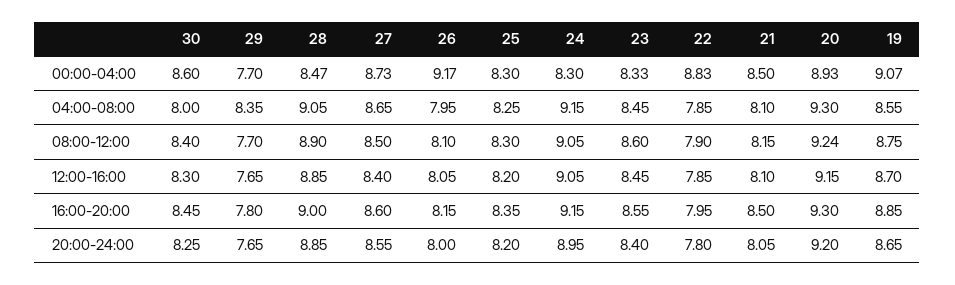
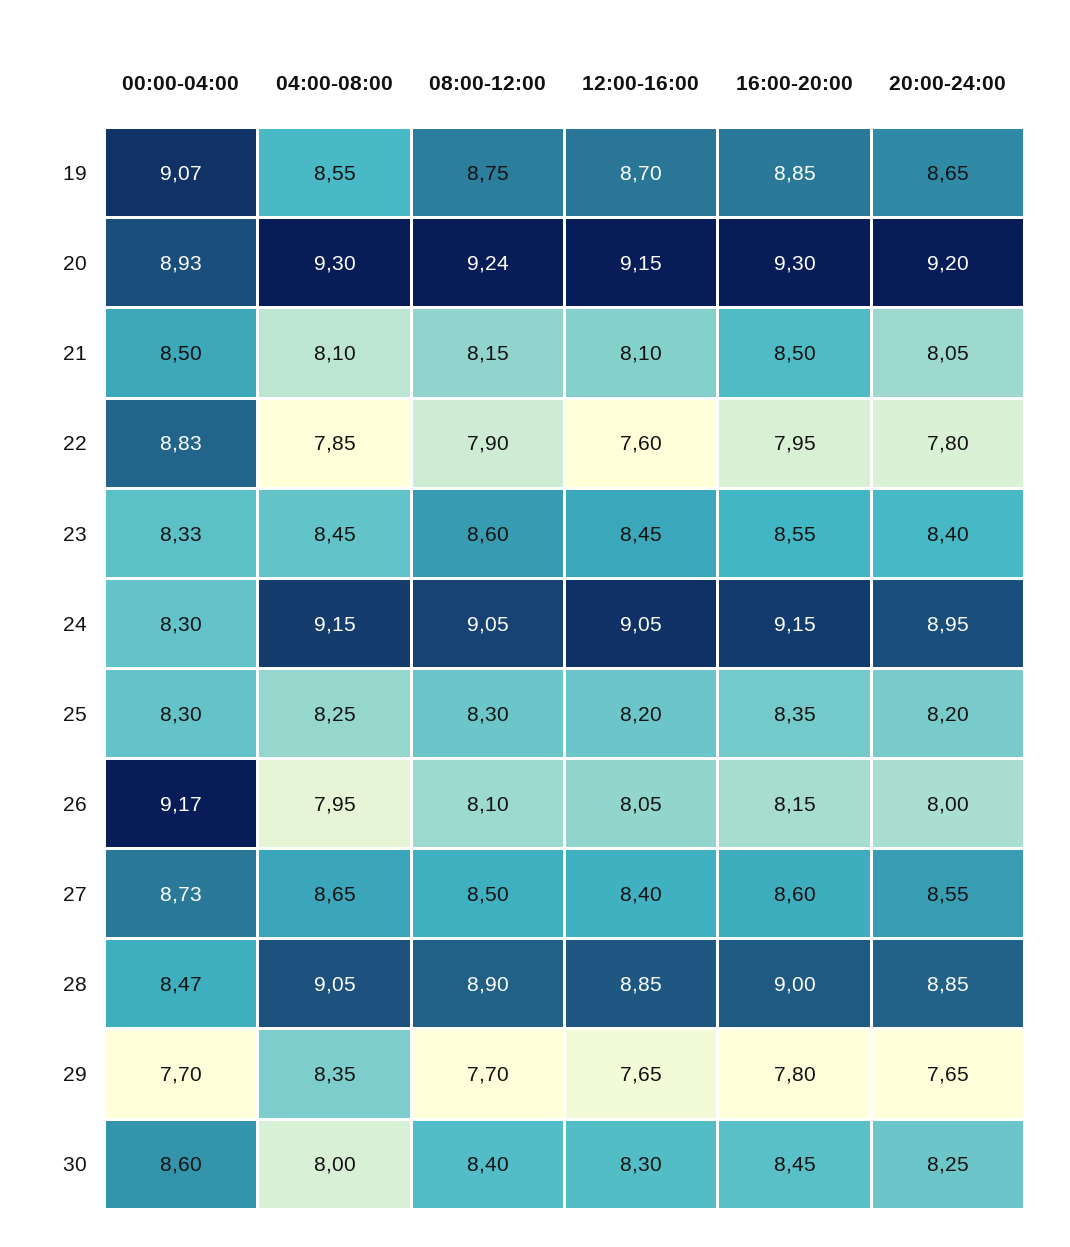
  {
    "30": {
      "00:00-04:00": 8.6,
      "04:00-08:00": 8,
      "08:00-12:00": 8.4,
      "12:00-16:00": 8.3,
      "16:00-20:00": 8.45,
      "20:00-24:00": 8.25
    },
    "29": {
      "00:00-04:00": 7.7,
      "04:00-08:00": 8.35,
      "08:00-12:00": 7.7,
      "12:00-16:00": 7.65,
      "16:00-20:00": 7.8,
      "20:00-24:00": 7.65
    },
    "28": {
      "00:00-04:00": 8.47,
      "04:00-08:00": 9.05,
      "08:00-12:00": 8.9,
      "12:00-16:00": 8.85,
      "16:00-20:00": 9,
      "20:00-24:00": 8.85
    },
    "27": {
      "00:00-04:00": 8.73,
      "04:00-08:00": 8.65,
      "08:00-12:00": 8.5,
      "12:00-16:00": 8.4,
      "16:00-20:00": 8.6,
      "20:00-24:00": 8.55
    },
    "26": {
      "00:00-04:00": 9.17,
      "04:00-08:00": 7.95,
      "08:00-12:00": 8.1,
      "12:00-16:00": 8.05,
      "16:00-20:00": 8.15,
      "20:00-24:00": 8
    },
    "25": {
      "00:00-04:00": 8.3,
      "04:00-08:00": 8.25,
      "08:00-12:00": 8.3,
      "12:00-16:00": 8.2,
      "16:00-20:00": 8.35,
      "20:00-24:00": 8.2
    },
    "24": {
      "00:00-04:00": 8.3,
      "04:00-08:00": 9.15,
      "08:00-12:00": 9.05,
      "12:00-16:00": 9.05,
      "16:00-20:00": 9.15,
      "20:00-24:00": 8.95
    },
    "23": {
      "00:00-04:00": 8.33,
      "04:00-08:00": 8.45,
      "08:00-12:00": 8.6,
      "12:00-16:00": 8.45,
      "16:00-20:00": 8.55,
      "20:00-24:00": 8.4
    },
    "22": {
      "00:00-04:00": 8.83,
      "04:00-08:00": 7.85,
      "08:00-12:00": 7.9,
-     "12:00-16:00": 7.85,
+     "12:00-16:00": 7.6,
      "16:00-20:00": 7.95,
      "20:00-24:00": 7.8
    },
    "21": {
      "00:00-04:00": 8.5,
      "04:00-08:00": 8.1,
      "08:00-12:00": 8.15,
      "12:00-16:00": 8.1,
      "16:00-20:00": 8.5,
      "20:00-24:00": 8.05
    },
    "20": {
      "00:00-04:00": 8.93,
      "04:00-08:00": 9.3,
      "08:00-12:00": 9.24,
      "12:00-16:00": 9.15,
      "16:00-20:00": 9.3,
      "20:00-24:00": 9.2
    },
    "19": {
      "00:00-04:00": 9.07,
      "04:00-08:00": 8.55,
      "08:00-12:00": 8.75,
      "12:00-16:00": 8.7,
      "16:00-20:00": 8.85,
      "20:00-24:00": 8.65
    }
  }

